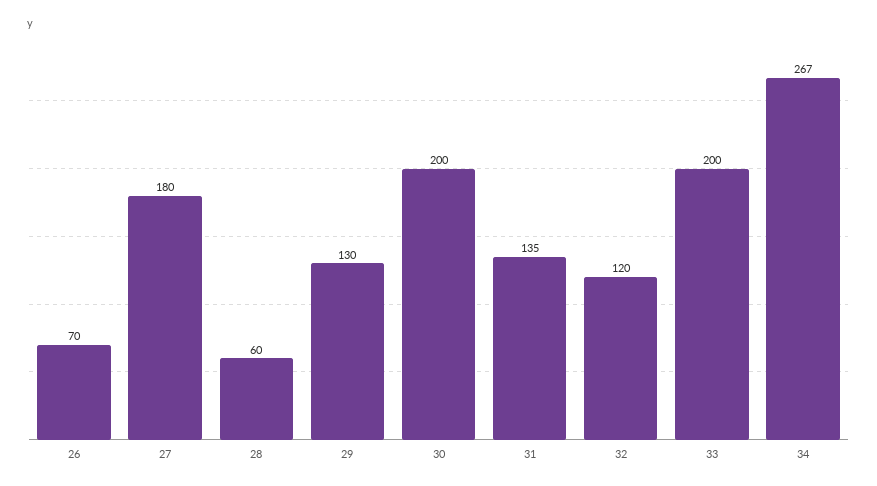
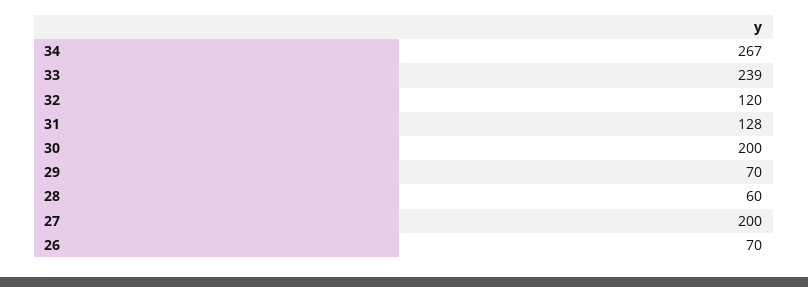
  {
    "26": 70,
-   "27": 180,
+   "27": 200,
    "28": 60,
-   "29": 130,
+   "29": 70,
    "30": 200,
-   "31": 135,
+   "31": 128,
    "32": 120,
-   "33": 200,
+   "33": 239,
    "34": 267
  }

